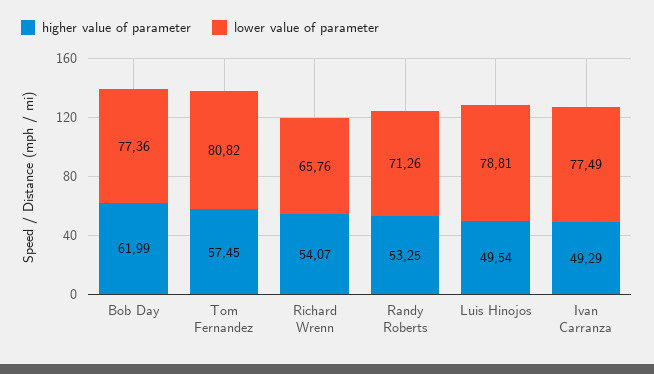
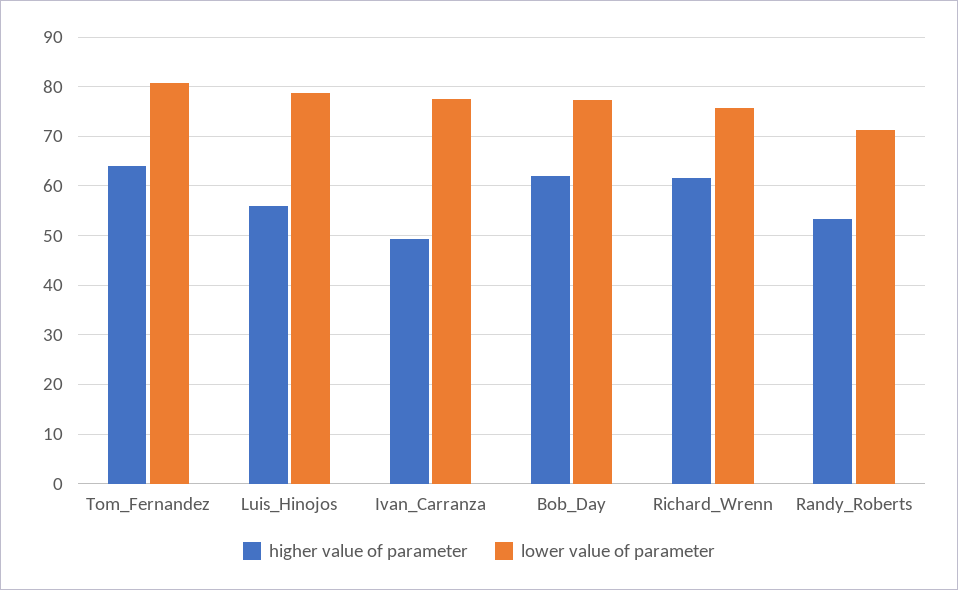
  {
    "higher value of parameter": {
      "Bob Day": 61.99,
-     "Tom Fernandez": 57.45,
+     "Tom Fernandez": 64,
-     "Richard Wrenn": 54.07,
+     "Richard Wrenn": 62,
      "Randy Roberts": 53.25,
-     "Luis Hinojos": 49.54,
+     "Luis Hinojos": 56,
      "Ivan Carranza": 49.29
    },
    "lower value of parameter": {
      "Bob Day": 77.36,
      "Tom Fernandez": 80.82,
-     "Richard Wrenn": 65.76,
+     "Richard Wrenn": 76,
      "Randy Roberts": 71.26,
      "Luis Hinojos": 78.81,
      "Ivan Carranza": 77.49
    }
  }

